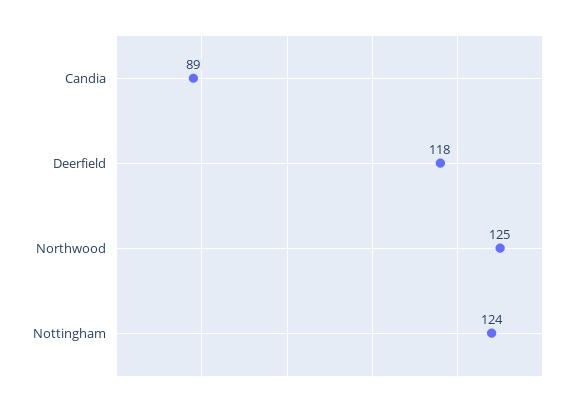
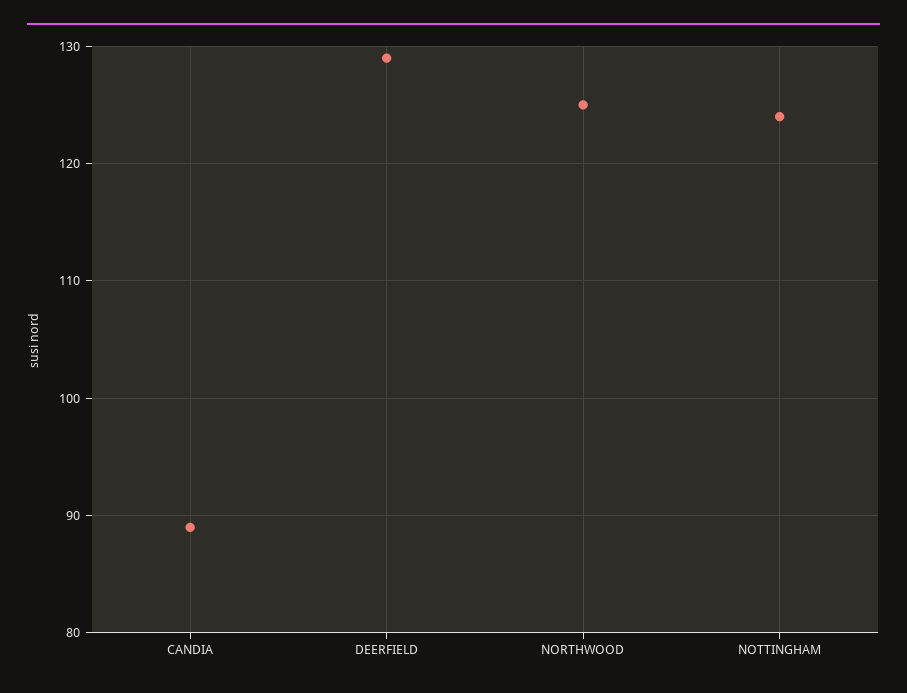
  {
    "Candia": 89,
-   "Deerfield": 118,
+   "Deerfield": 129,
    "Northwood": 125,
    "Nottingham": 124
  }

